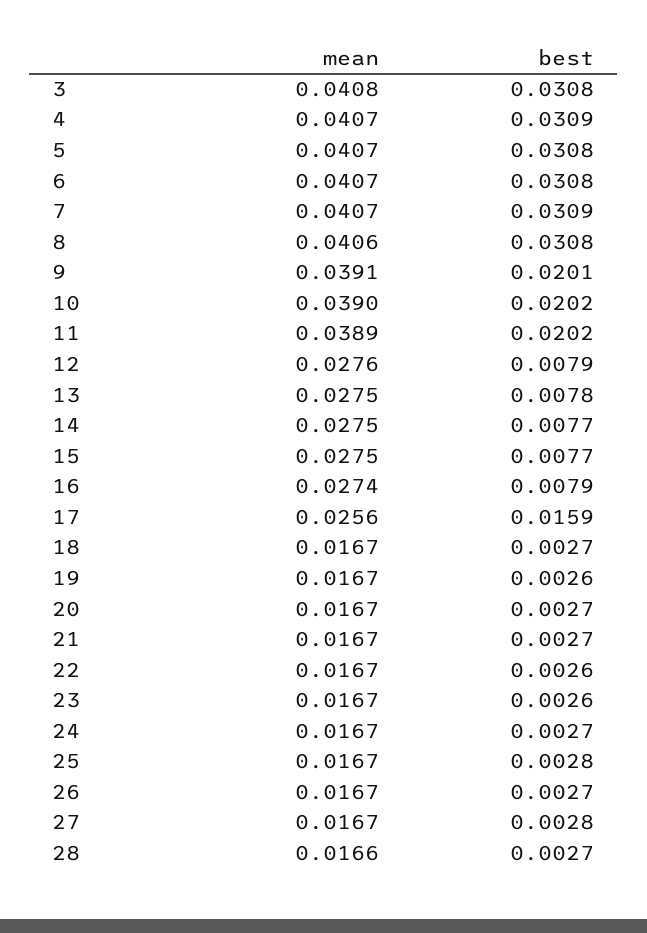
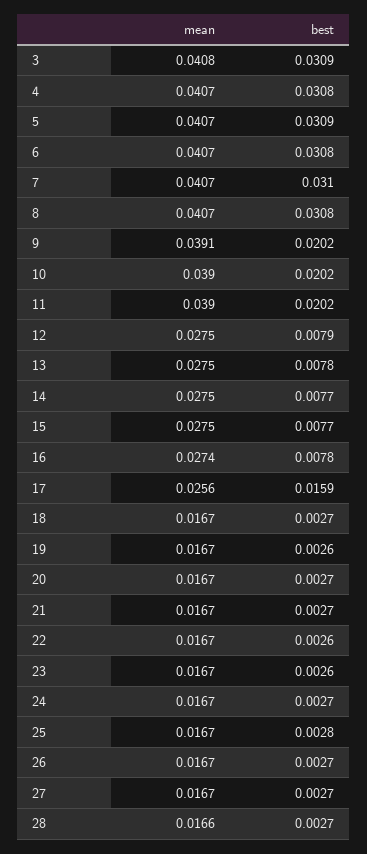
  {
    "mean": {
      "3": 0.0408,
      "4": 0.0407,
      "5": 0.0407,
      "6": 0.0407,
      "7": 0.0407,
-     "8": 0.0406,
+     "8": 0.0407,
      "9": 0.0391,
      "10": 0.039,
-     "11": 0.0389,
+     "11": 0.039,
-     "12": 0.0276,
+     "12": 0.0275,
      "13": 0.0275,
      "14": 0.0275,
      "15": 0.0275,
      "16": 0.0274,
      "17": 0.0256,
      "18": 0.0167,
      "19": 0.0167,
      "20": 0.0167,
      "21": 0.0167,
      "22": 0.0167,
      "23": 0.0167,
      "24": 0.0167,
      "25": 0.0167,
      "26": 0.0167,
      "27": 0.0167,
      "28": 0.0166
    },
    "best": {
-     "3": 0.0308,
+     "3": 0.0309,
-     "4": 0.0309,
+     "4": 0.0308,
-     "5": 0.0308,
+     "5": 0.0309,
      "6": 0.0308,
-     "7": 0.0309,
+     "7": 0.031,
      "8": 0.0308,
-     "9": 0.0201,
+     "9": 0.0202,
      "10": 0.0202,
      "11": 0.0202,
      "12": 0.0079,
      "13": 0.0078,
      "14": 0.0077,
      "15": 0.0077,
-     "16": 0.0079,
+     "16": 0.0078,
      "17": 0.0159,
      "18": 0.0027,
      "19": 0.0026,
      "20": 0.0027,
      "21": 0.0027,
      "22": 0.0026,
      "23": 0.0026,
      "24": 0.0027,
      "25": 0.0028,
      "26": 0.0027,
-     "27": 0.0028,
+     "27": 0.0027,
      "28": 0.0027
    }
  }

